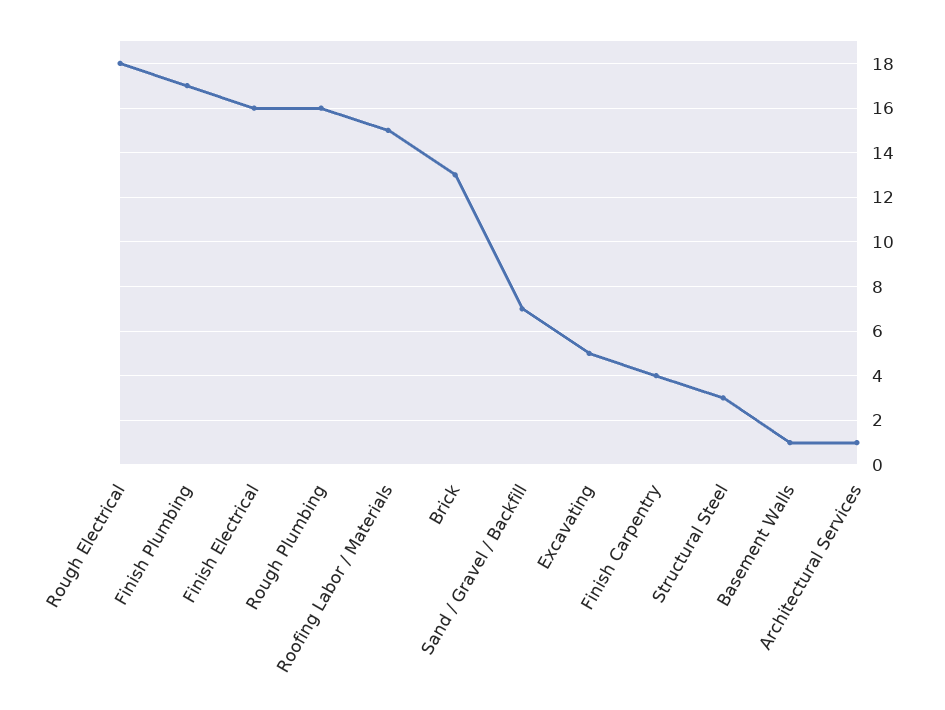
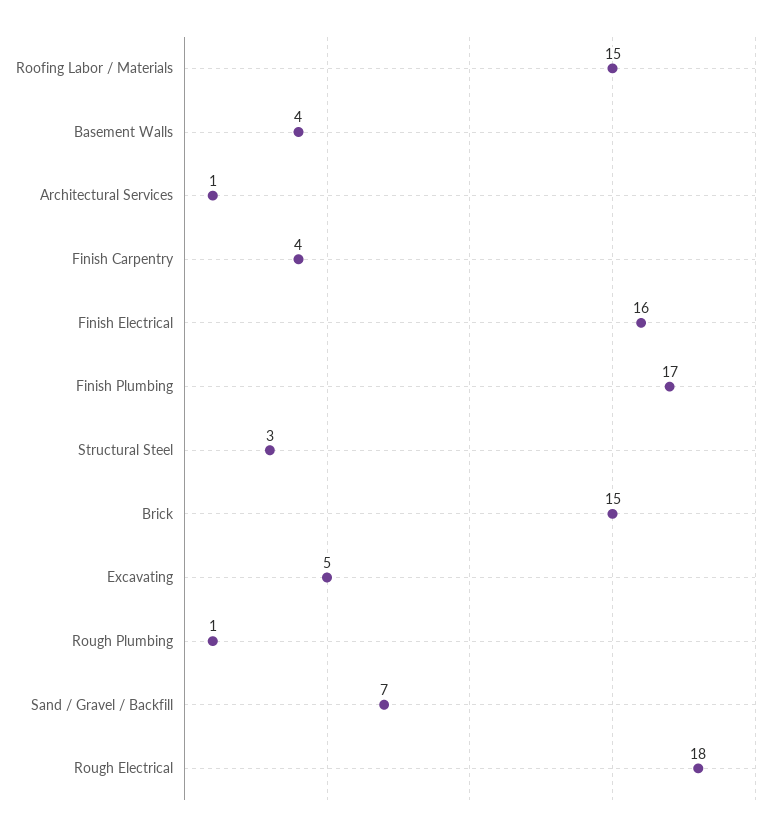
  {
    "Rough Electrical": 18,
    "Finish Plumbing": 17,
    "Finish Electrical": 16,
-   "Rough Plumbing": 16,
+   "Rough Plumbing": 1,
    "Roofing Labor / Materials": 15,
-   "Brick": 13,
+   "Brick": 15,
    "Sand / Gravel / Backfill": 7,
    "Excavating": 5,
    "Finish Carpentry": 4,
    "Structural Steel": 3,
-   "Basement Walls": 1,
+   "Basement Walls": 4,
    "Architectural Services": 1
  }

